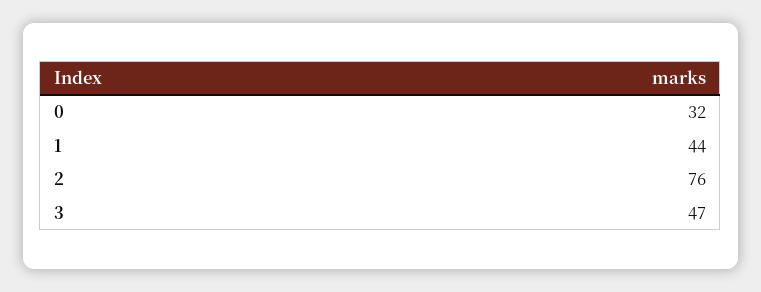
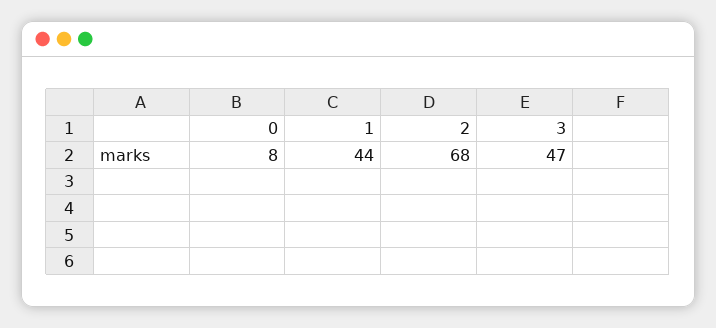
  {
-   "0": 32,
+   "0": 8,
    "1": 44,
-   "2": 76,
+   "2": 68,
    "3": 47
  }

